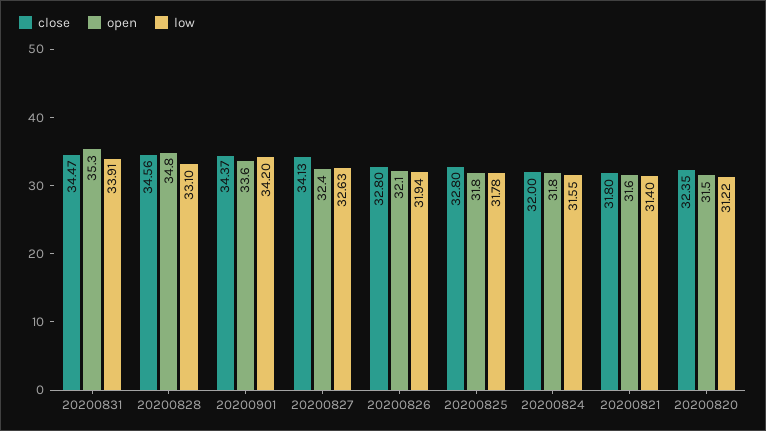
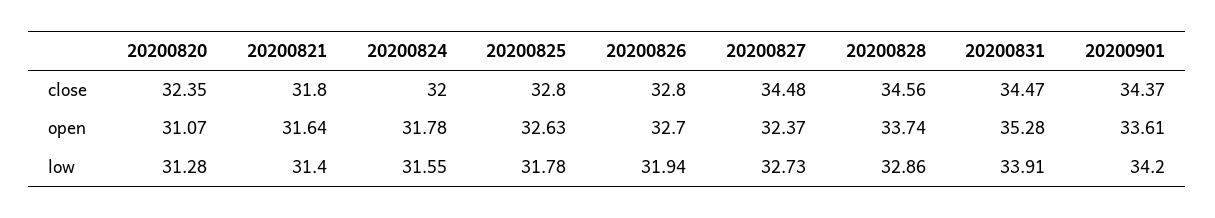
  {
    "close": {
      "20200831": 34.47,
      "20200828": 34.56,
      "20200901": 34.37,
-     "20200827": 34.13,
+     "20200827": 34.48,
      "20200826": 32.8,
      "20200825": 32.8,
      "20200824": 32,
      "20200821": 31.8,
      "20200820": 32.35
    },
    "open": {
      "20200831": 35.28,
-     "20200828": 34.8,
+     "20200828": 33.74,
      "20200901": 33.61,
      "20200827": 32.37,
-     "20200826": 32.1,
+     "20200826": 32.7,
-     "20200825": 31.8,
+     "20200825": 32.63,
      "20200824": 31.78,
      "20200821": 31.64,
-     "20200820": 31.5
+     "20200820": 31.07
    },
    "low": {
      "20200831": 33.91,
-     "20200828": 33.1,
+     "20200828": 32.86,
      "20200901": 34.2,
-     "20200827": 32.63,
+     "20200827": 32.73,
      "20200826": 31.94,
      "20200825": 31.78,
      "20200824": 31.55,
      "20200821": 31.4,
-     "20200820": 31.22
+     "20200820": 31.28
    }
  }

